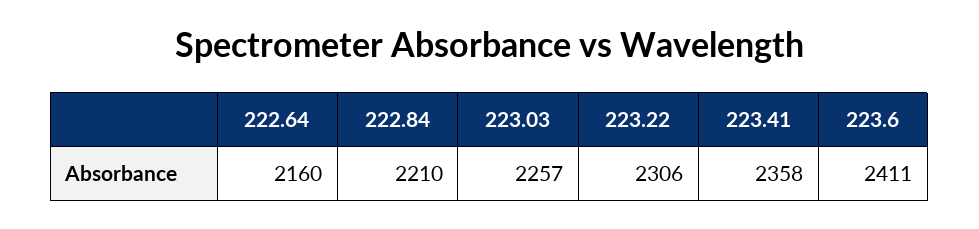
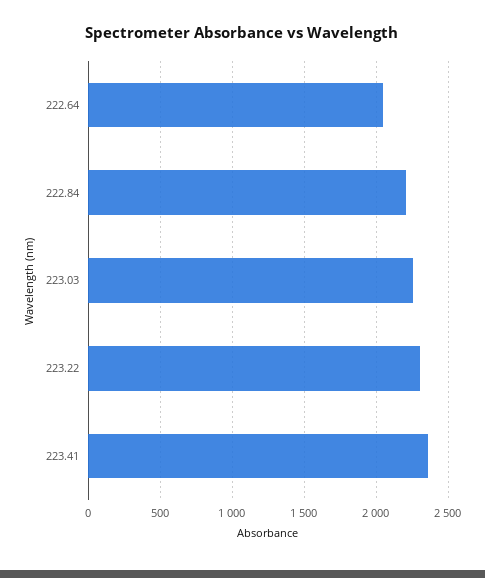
  {
-   "222.64": 2160,
+   "222.64": 2050,
    "222.84": 2210,
    "223.03": 2257,
    "223.22": 2306,
-   "223.41": 2358,
+   "223.41": 2358
-   "223.6": 2411
  }

